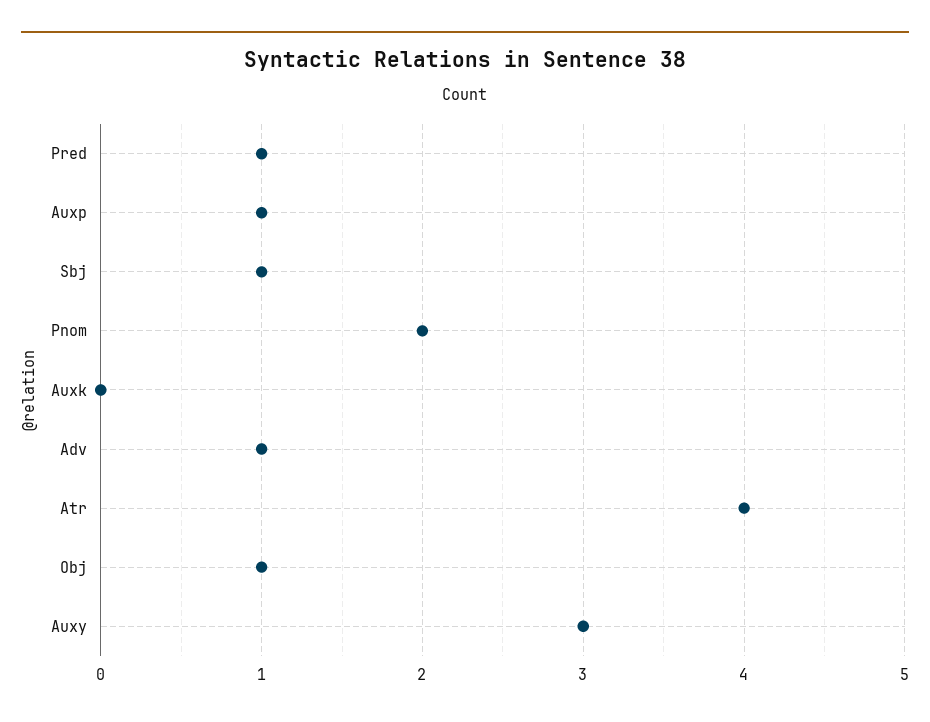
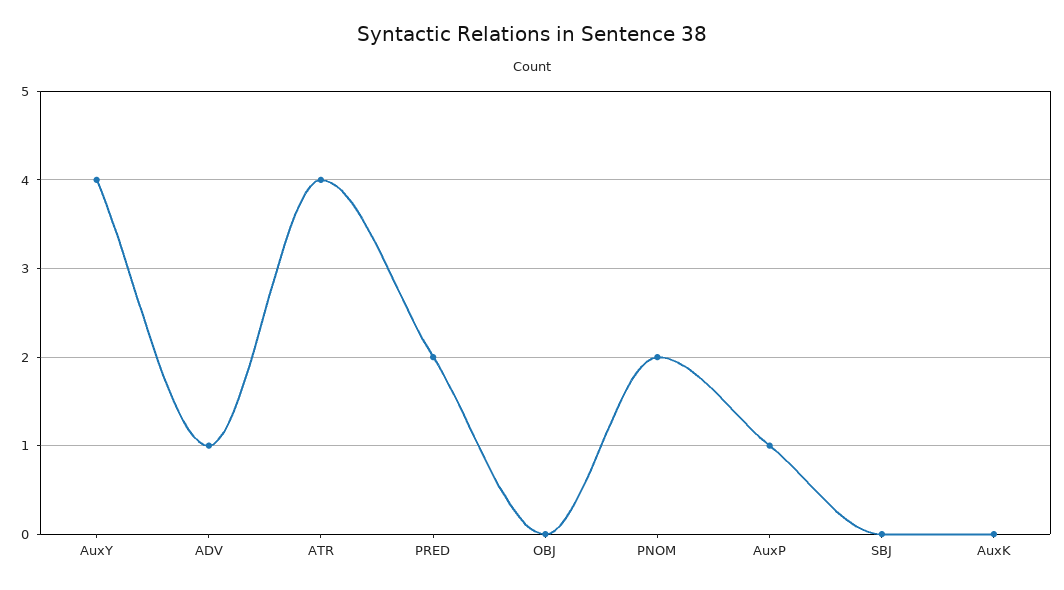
  {
-   "Pred": 1,
+   "Pred": 2,
    "Auxp": 1,
-   "Sbj": 1,
+   "Sbj": 0,
    "Pnom": 2,
    "Auxk": 0,
    "Adv": 1,
    "Atr": 4,
-   "Obj": 1,
+   "Obj": 0,
-   "Auxy": 3
+   "Auxy": 4
  }

